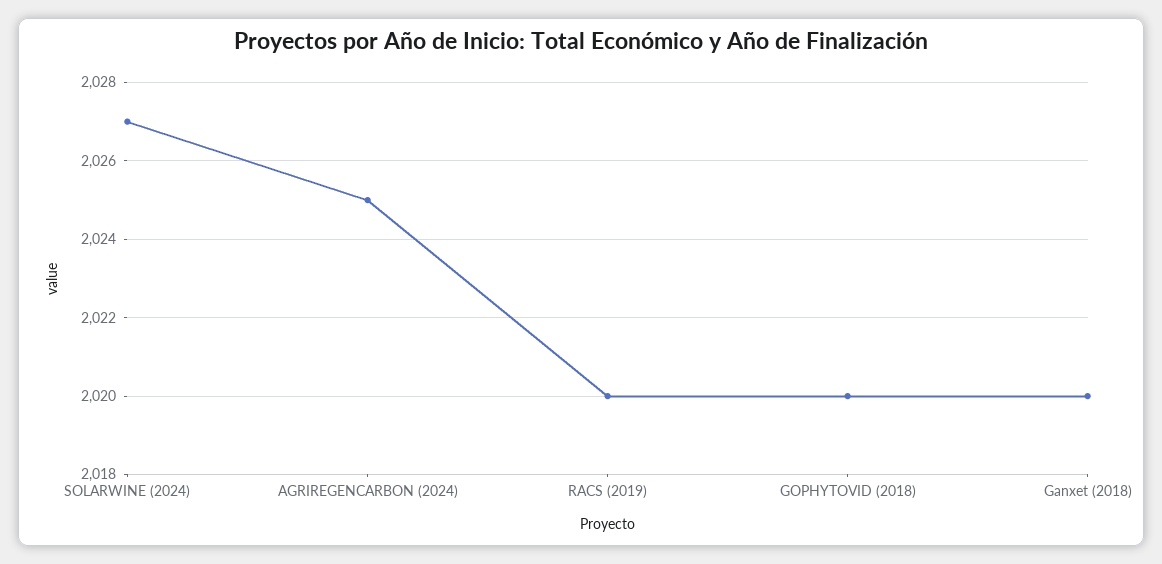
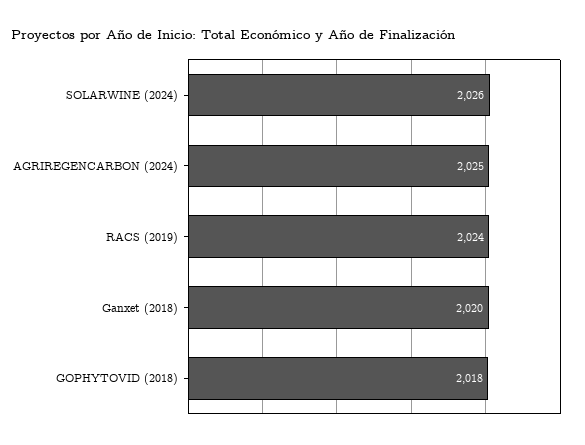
  {
-   "SOLARWINE (2024)": 2027,
+   "SOLARWINE (2024)": 2026,
    "AGRIREGENCARBON (2024)": 2025,
-   "RACS (2019)": 2020,
+   "RACS (2019)": 2024,
-   "GOPHYTOVID (2018)": 2020,
+   "GOPHYTOVID (2018)": 2018,
    "Ganxet (2018)": 2020
  }

